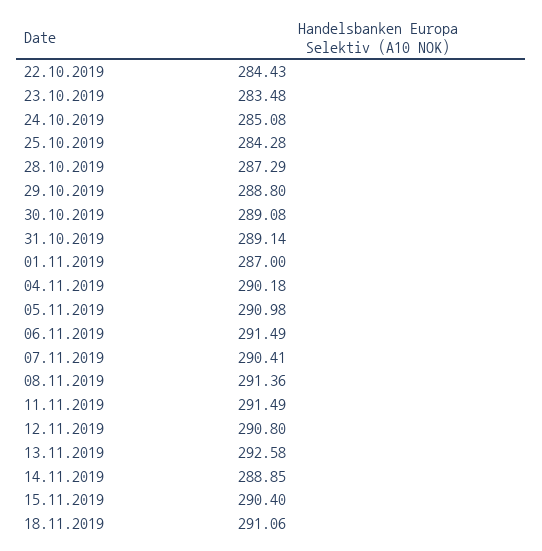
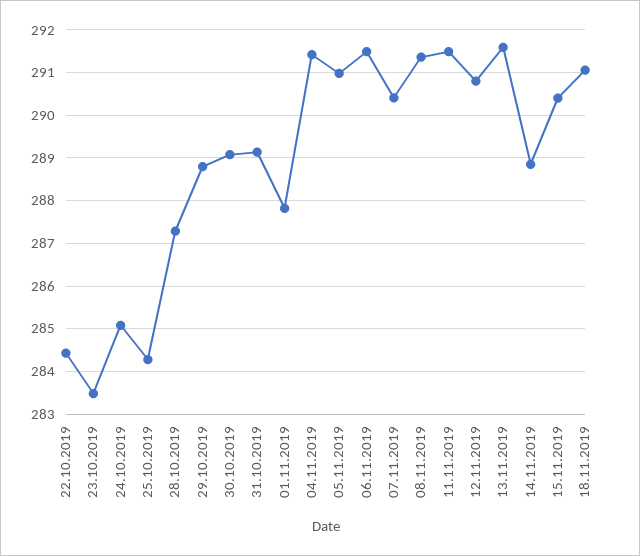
  {
    "22.10.2019": 284.43,
    "23.10.2019": 283.48,
    "24.10.2019": 285.08,
    "25.10.2019": 284.28,
    "28.10.2019": 287.29,
    "29.10.2019": 288.8,
    "30.10.2019": 289.08,
    "31.10.2019": 289.14,
-   "01.11.2019": 287,
+   "01.11.2019": 287.8,
-   "04.11.2019": 290.18,
+   "04.11.2019": 291.4,
    "05.11.2019": 290.98,
    "06.11.2019": 291.49,
    "07.11.2019": 290.41,
    "08.11.2019": 291.36,
    "11.11.2019": 291.49,
    "12.11.2019": 290.8,
-   "13.11.2019": 292.58,
+   "13.11.2019": 291.6,
    "14.11.2019": 288.85,
    "15.11.2019": 290.4,
    "18.11.2019": 291.06
  }

